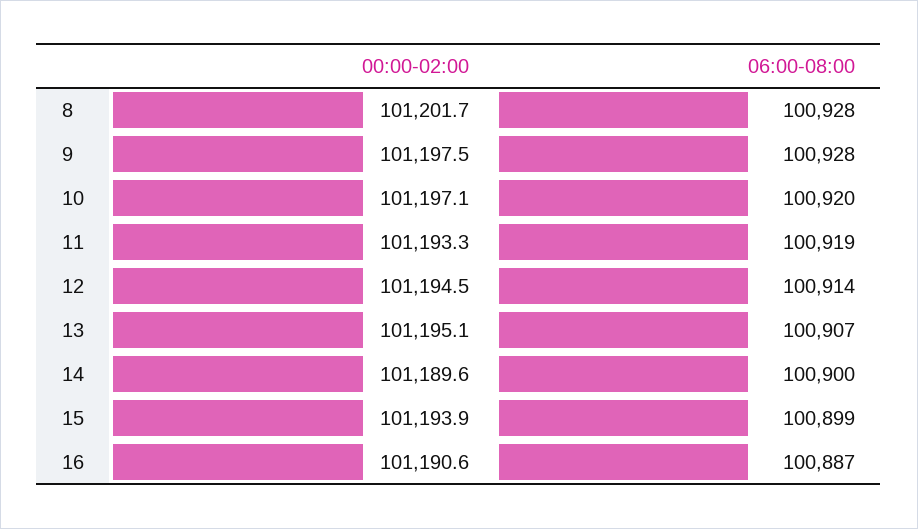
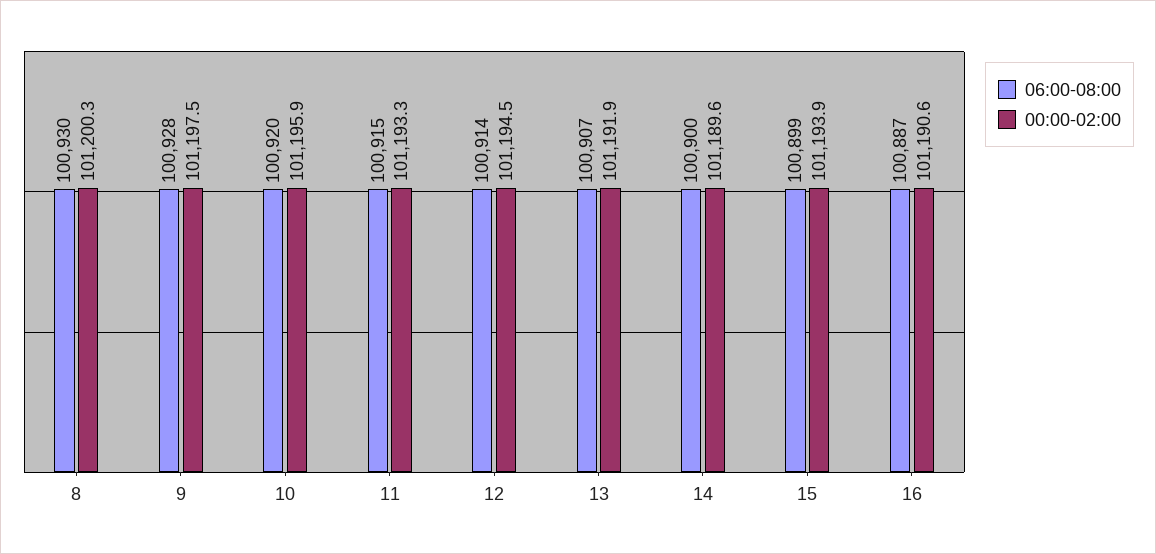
  {
    "00:00-02:00": {
-     "8": 101201.7,
+     "8": 101200.3,
      "9": 101197.5,
-     "10": 101197.1,
+     "10": 101195.9,
      "11": 101193.3,
      "12": 101194.5,
-     "13": 101195.1,
+     "13": 101191.9,
      "14": 101189.6,
      "15": 101193.9,
      "16": 101190.6
    },
    "06:00-08:00": {
-     "8": 100928,
+     "8": 100930,
      "9": 100928,
      "10": 100920,
-     "11": 100919,
+     "11": 100915,
      "12": 100914,
      "13": 100907,
      "14": 100900,
      "15": 100899,
      "16": 100887
    }
  }

